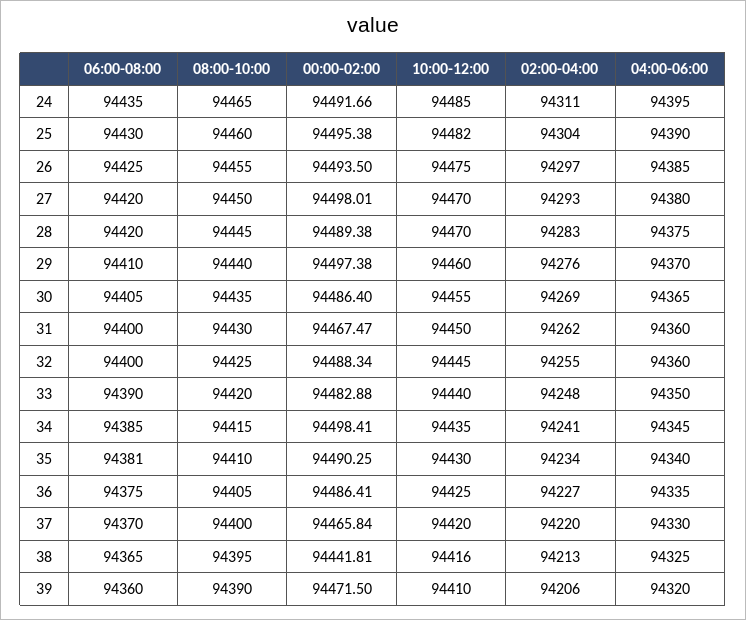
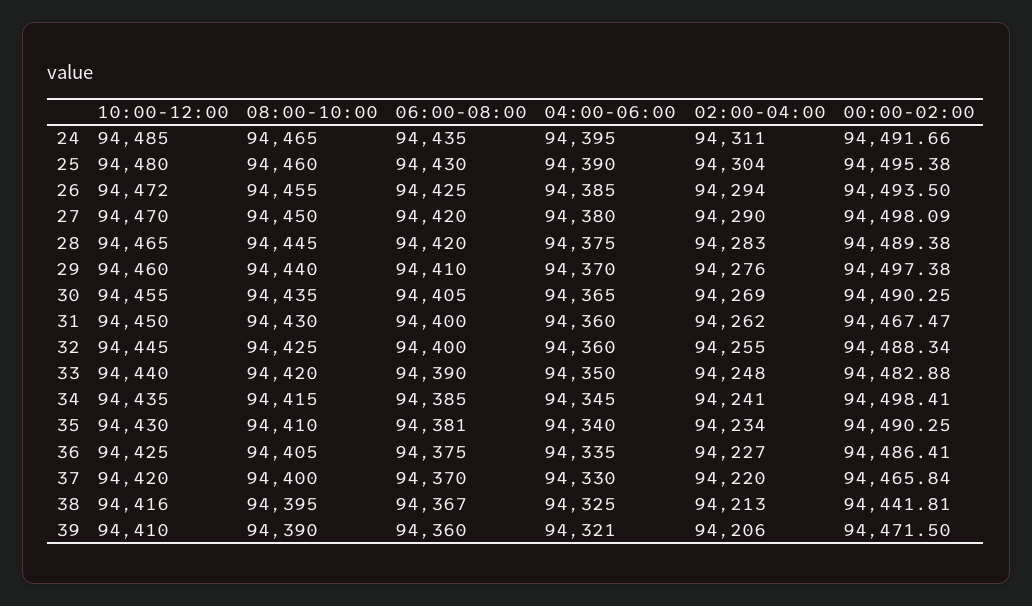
  {
    "06:00-08:00": {
      "24": 94435,
      "25": 94430,
      "26": 94425,
      "27": 94420,
      "28": 94420,
      "29": 94410,
      "30": 94405,
      "31": 94400,
      "32": 94400,
      "33": 94390,
      "34": 94385,
      "35": 94381,
      "36": 94375,
      "37": 94370,
-     "38": 94365,
+     "38": 94367,
      "39": 94360
    },
    "08:00-10:00": {
      "24": 94465,
      "25": 94460,
      "26": 94455,
      "27": 94450,
      "28": 94445,
      "29": 94440,
      "30": 94435,
      "31": 94430,
      "32": 94425,
      "33": 94420,
      "34": 94415,
      "35": 94410,
      "36": 94405,
      "37": 94400,
      "38": 94395,
      "39": 94390
    },
    "00:00-02:00": {
      "24": 94491.66,
      "25": 94495.38,
      "26": 94493.5,
-     "27": 94498.01,
+     "27": 94498.09,
      "28": 94489.38,
      "29": 94497.38,
-     "30": 94486.4,
+     "30": 94490.25,
      "31": 94467.47,
      "32": 94488.34,
      "33": 94482.88,
      "34": 94498.41,
      "35": 94490.25,
      "36": 94486.41,
      "37": 94465.84,
      "38": 94441.81,
      "39": 94471.5
    },
    "10:00-12:00": {
      "24": 94485,
-     "25": 94482,
+     "25": 94480,
-     "26": 94475,
+     "26": 94472,
      "27": 94470,
-     "28": 94470,
+     "28": 94465,
      "29": 94460,
      "30": 94455,
      "31": 94450,
      "32": 94445,
      "33": 94440,
      "34": 94435,
      "35": 94430,
      "36": 94425,
      "37": 94420,
      "38": 94416,
      "39": 94410
    },
    "02:00-04:00": {
      "24": 94311,
      "25": 94304,
-     "26": 94297,
+     "26": 94294,
-     "27": 94293,
+     "27": 94290,
      "28": 94283,
      "29": 94276,
      "30": 94269,
      "31": 94262,
      "32": 94255,
      "33": 94248,
      "34": 94241,
      "35": 94234,
      "36": 94227,
      "37": 94220,
      "38": 94213,
      "39": 94206
    },
    "04:00-06:00": {
      "24": 94395,
      "25": 94390,
      "26": 94385,
      "27": 94380,
      "28": 94375,
      "29": 94370,
      "30": 94365,
      "31": 94360,
      "32": 94360,
      "33": 94350,
      "34": 94345,
      "35": 94340,
      "36": 94335,
      "37": 94330,
      "38": 94325,
-     "39": 94320
+     "39": 94321
    }
  }

